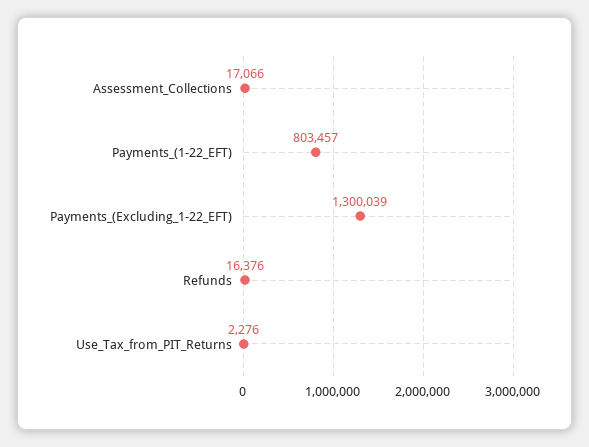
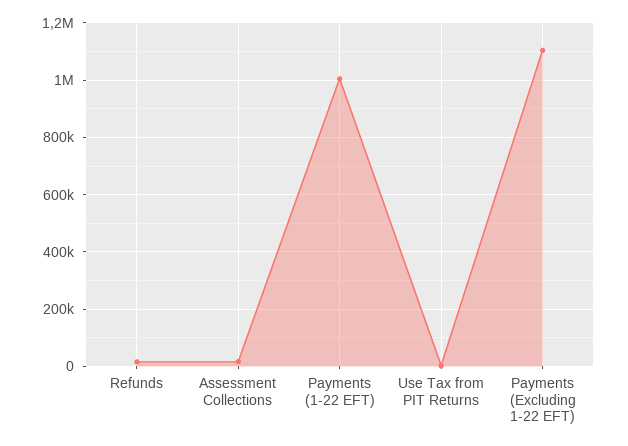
  {
    "Assessment_Collections": 17066,
-   "Payments_(1-22_EFT)": 803457,
+   "Payments_(1-22_EFT)": 1000000,
-   "Payments_(Excluding_1-22_EFT)": 1300039,
+   "Payments_(Excluding_1-22_EFT)": 1100000,
    "Refunds": 16376,
    "Use_Tax_from_PIT_Returns": 2276
  }

